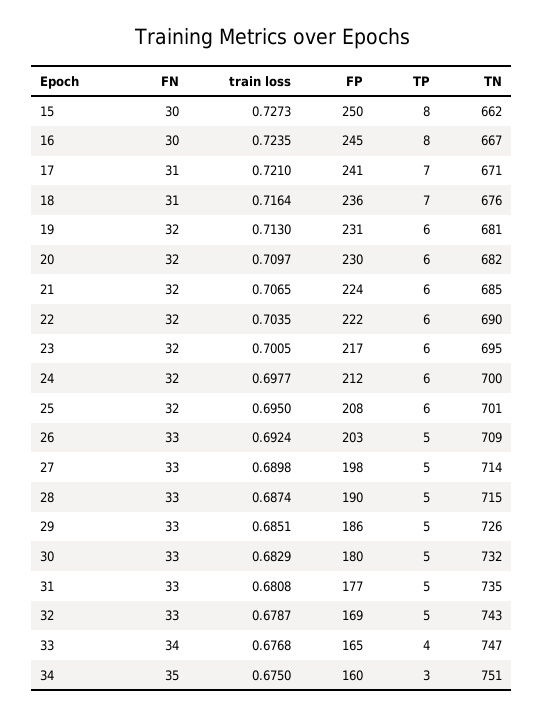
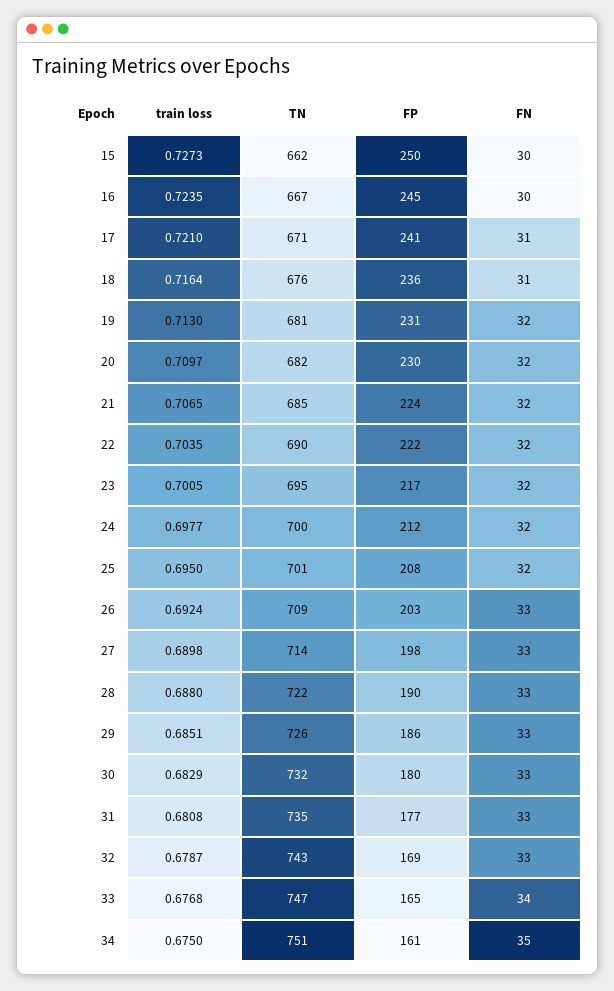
  {
    "FN": {
      "15": 30,
      "16": 30,
      "17": 31,
      "18": 31,
      "19": 32,
      "20": 32,
      "21": 32,
      "22": 32,
      "23": 32,
      "24": 32,
      "25": 32,
      "26": 33,
      "27": 33,
      "28": 33,
      "29": 33,
      "30": 33,
      "31": 33,
      "32": 33,
      "33": 34,
      "34": 35
    },
    "train loss": {
      "15": 0.7273,
      "16": 0.7235,
      "17": 0.721,
      "18": 0.7164,
      "19": 0.713,
      "20": 0.7097,
      "21": 0.7065,
      "22": 0.7035,
      "23": 0.7005,
      "24": 0.6977,
      "25": 0.695,
      "26": 0.6924,
      "27": 0.6898,
-     "28": 0.6874,
+     "28": 0.688,
      "29": 0.6851,
      "30": 0.6829,
      "31": 0.6808,
      "32": 0.6787,
      "33": 0.6768,
      "34": 0.675
    },
    "FP": {
      "15": 250,
      "16": 245,
      "17": 241,
      "18": 236,
      "19": 231,
      "20": 230,
      "21": 224,
      "22": 222,
      "23": 217,
      "24": 212,
      "25": 208,
      "26": 203,
      "27": 198,
      "28": 190,
      "29": 186,
      "30": 180,
      "31": 177,
      "32": 169,
      "33": 165,
-     "34": 160
+     "34": 161
    },
-   "TP": {
-     "15": 8,
-     "16": 8,
-     "17": 7,
-     "18": 7,
-     "19": 6,
-     "20": 6,
-     "21": 6,
-     "22": 6,
-     "23": 6,
-     "24": 6,
-     "25": 6,
-     "26": 5,
-     "27": 5,
-     "28": 5,
-     "29": 5,
-     "30": 5,
-     "31": 5,
-     "32": 5,
-     "33": 4,
-     "34": 3
-   },
    "TN": {
      "15": 662,
      "16": 667,
      "17": 671,
      "18": 676,
      "19": 681,
      "20": 682,
      "21": 685,
      "22": 690,
      "23": 695,
      "24": 700,
      "25": 701,
      "26": 709,
      "27": 714,
-     "28": 715,
+     "28": 722,
      "29": 726,
      "30": 732,
      "31": 735,
      "32": 743,
      "33": 747,
      "34": 751
    }
  }

